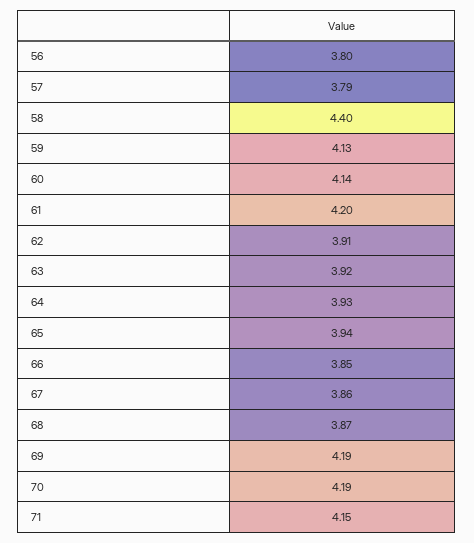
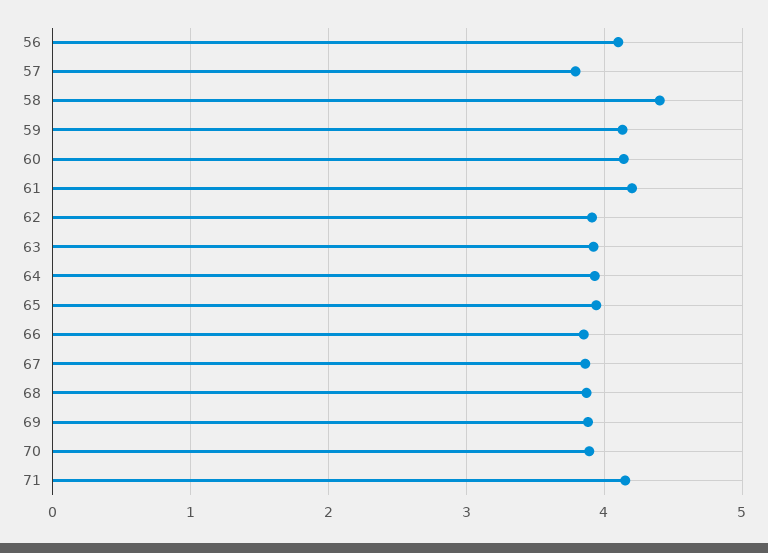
  {
-   "56": 3.8,
+   "56": 4.1,
    "57": 3.79,
    "58": 4.4,
    "59": 4.13,
    "60": 4.14,
    "61": 4.2,
    "62": 3.91,
    "63": 3.92,
    "64": 3.93,
    "65": 3.94,
    "66": 3.85,
    "67": 3.86,
    "68": 3.87,
-   "69": 4.19,
+   "69": 3.9,
-   "70": 4.19,
+   "70": 3.9,
    "71": 4.15
  }

